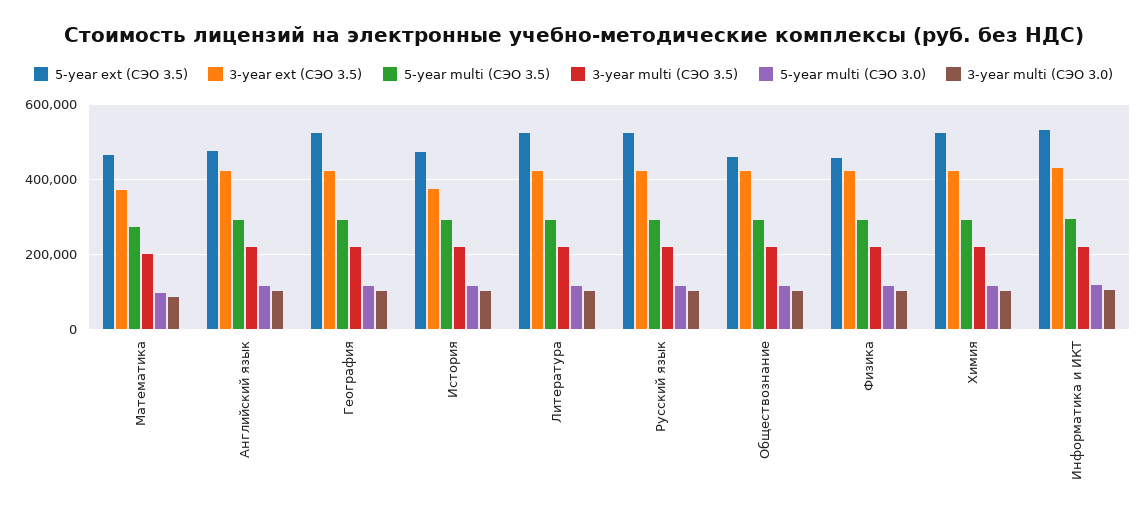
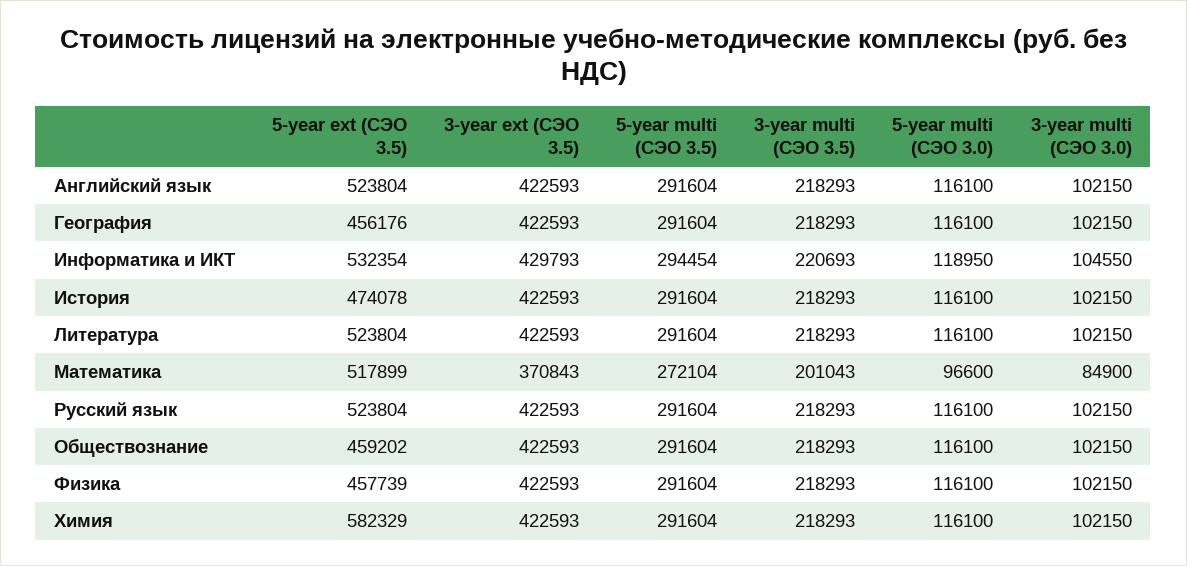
  {
    "5-year ext (СЭО 3.5)": {
-     "Математика": 460000,
+     "Математика": 517899,
-     "Английский язык": 480000,
+     "Английский язык": 523804,
-     "География": 520000,
+     "География": 456176,
      "История": 474078,
      "Литература": 523804,
      "Русский язык": 523804,
      "Обществознание": 459202,
      "Физика": 457739,
-     "Химия": 520000,
+     "Химия": 582329,
      "Информатика и ИКТ": 532354
    },
    "3-year ext (СЭО 3.5)": {
      "Математика": 370843,
      "Английский язык": 422593,
      "География": 422593,
-     "История": 380000,
+     "История": 422593,
      "Литература": 422593,
      "Русский язык": 422593,
      "Обществознание": 422593,
      "Физика": 422593,
      "Химия": 422593,
      "Информатика и ИКТ": 429793
    },
    "5-year multi (СЭО 3.5)": {
      "Математика": 272104,
      "Английский язык": 291604,
      "География": 291604,
      "История": 291604,
      "Литература": 291604,
      "Русский язык": 291604,
      "Обществознание": 291604,
      "Физика": 291604,
      "Химия": 291604,
      "Информатика и ИКТ": 294454
    },
    "3-year multi (СЭО 3.5)": {
      "Математика": 201043,
      "Английский язык": 218293,
      "География": 218293,
      "История": 218293,
      "Литература": 218293,
      "Русский язык": 218293,
      "Обществознание": 218293,
      "Физика": 218293,
      "Химия": 218293,
      "Информатика и ИКТ": 220693
    },
    "5-year multi (СЭО 3.0)": {
      "Математика": 96600,
      "Английский язык": 116100,
      "География": 116100,
      "История": 116100,
      "Литература": 116100,
      "Русский язык": 116100,
      "Обществознание": 116100,
      "Физика": 116100,
      "Химия": 116100,
      "Информатика и ИКТ": 118950
    },
    "3-year multi (СЭО 3.0)": {
      "Математика": 84900,
      "Английский язык": 102150,
      "География": 102150,
      "История": 102150,
      "Литература": 102150,
      "Русский язык": 102150,
      "Обществознание": 102150,
      "Физика": 102150,
      "Химия": 102150,
      "Информатика и ИКТ": 104550
    }
  }

